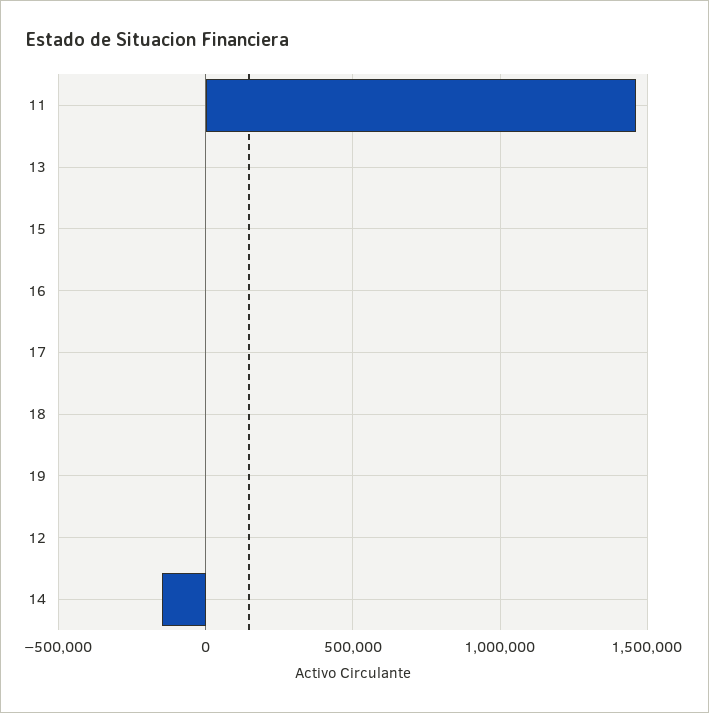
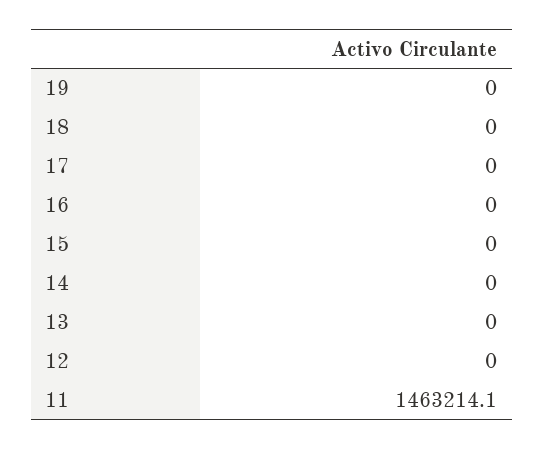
  {
    "11": 1463214.1,
    "13": 0,
    "15": 0,
    "16": 0,
    "17": 0,
    "18": 0,
    "19": 0,
    "12": 0,
-   "14": -150000
+   "14": 0
  }

